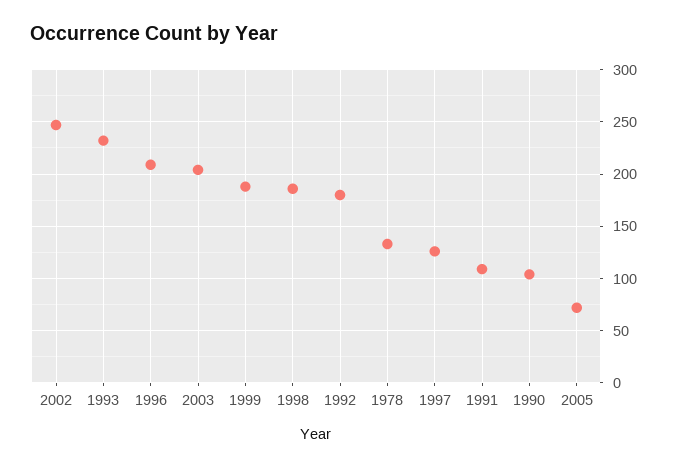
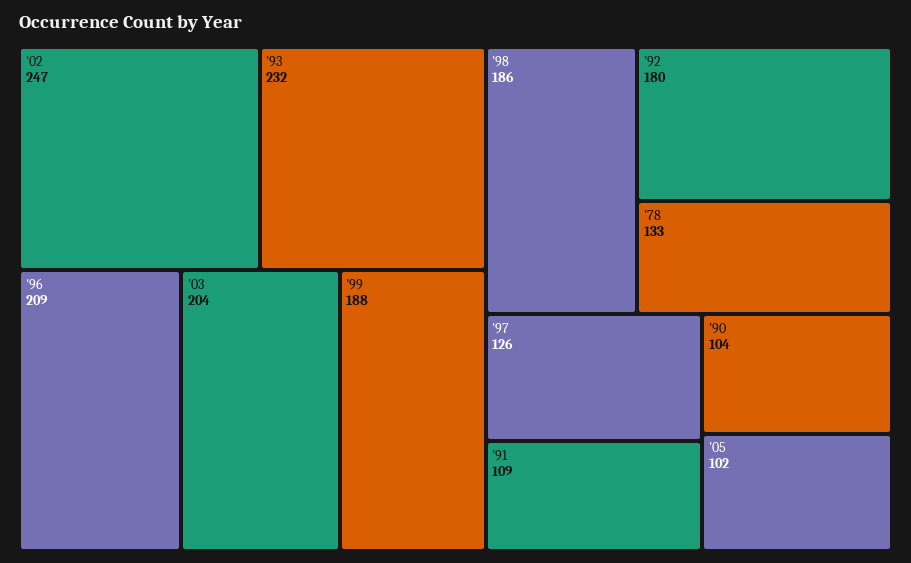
  {
    "2002": 247,
    "1993": 232,
    "1996": 209,
    "2003": 204,
    "1999": 188,
    "1998": 186,
    "1992": 180,
    "1978": 133,
    "1997": 126,
    "1991": 109,
    "1990": 104,
-   "2005": 70
+   "2005": 102
  }

